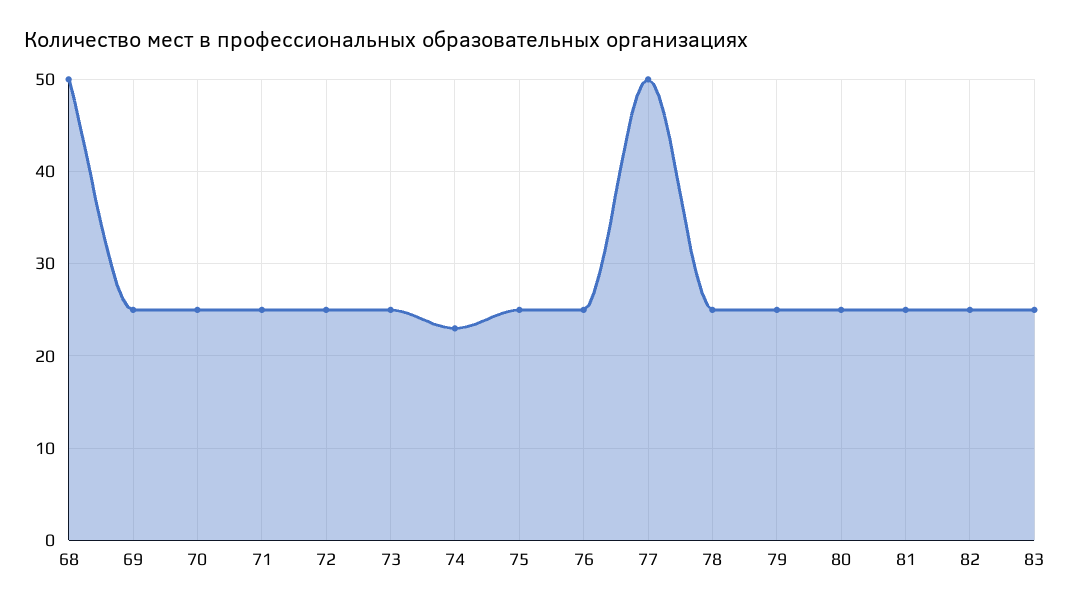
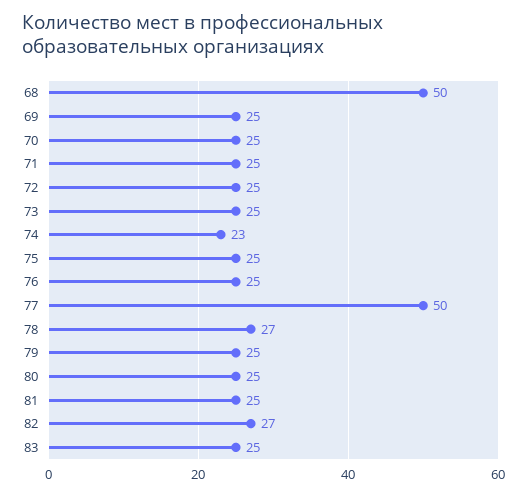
  {
    "68": 50,
    "69": 25,
    "70": 25,
    "71": 25,
    "72": 25,
    "73": 25,
    "74": 23,
    "75": 25,
    "76": 25,
    "77": 50,
-   "78": 25,
+   "78": 27,
    "79": 25,
    "80": 25,
    "81": 25,
-   "82": 25,
+   "82": 27,
    "83": 25
  }

